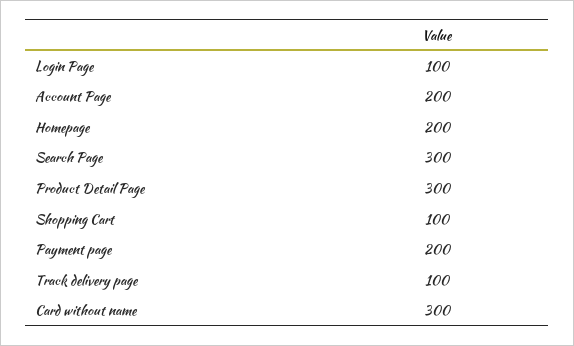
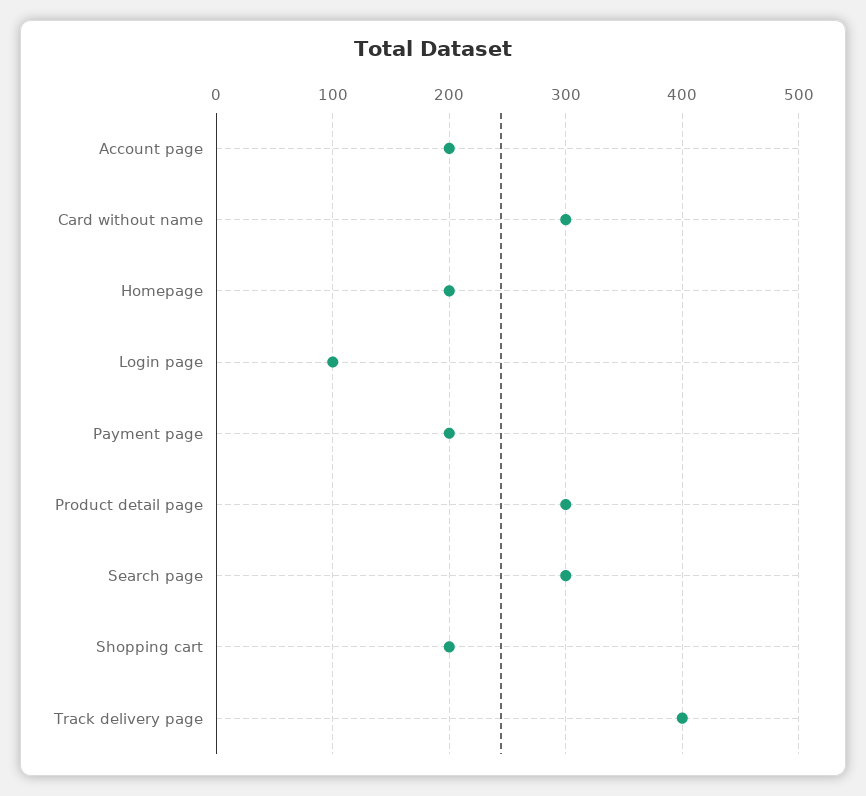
  {
    "Login Page": 100,
    "Account Page": 200,
    "Homepage": 200,
    "Search Page": 300,
    "Product Detail Page": 300,
-   "Shopping Cart": 100,
+   "Shopping Cart": 200,
    "Payment page": 200,
-   "Track delivery page": 100,
+   "Track delivery page": 400,
    "Card without name": 300
  }

